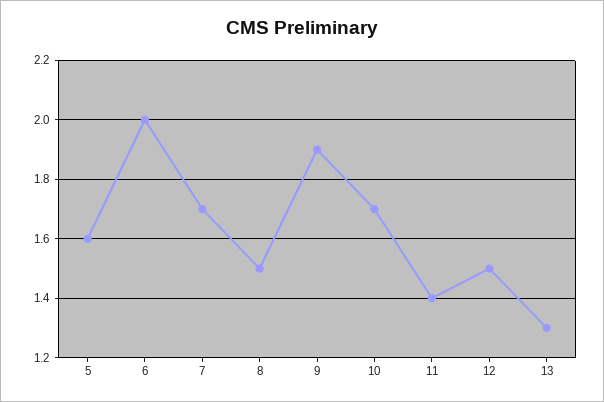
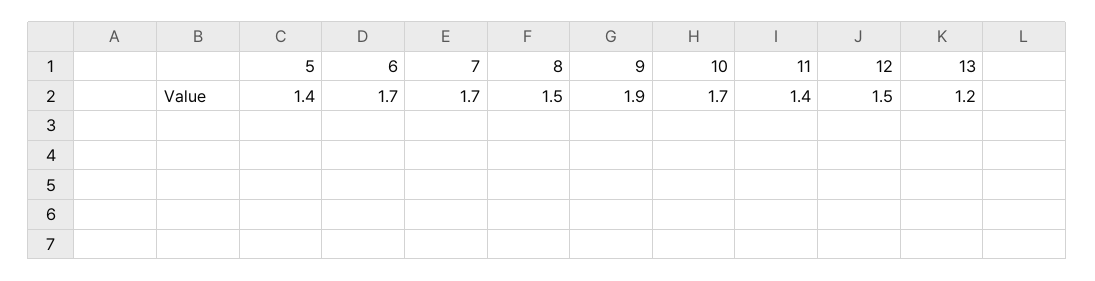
  {
-   "5": 1.6,
+   "5": 1.4,
-   "6": 2,
+   "6": 1.7,
    "7": 1.7,
    "8": 1.5,
    "9": 1.9,
    "10": 1.7,
    "11": 1.4,
    "12": 1.5,
-   "13": 1.3
+   "13": 1.2
  }

